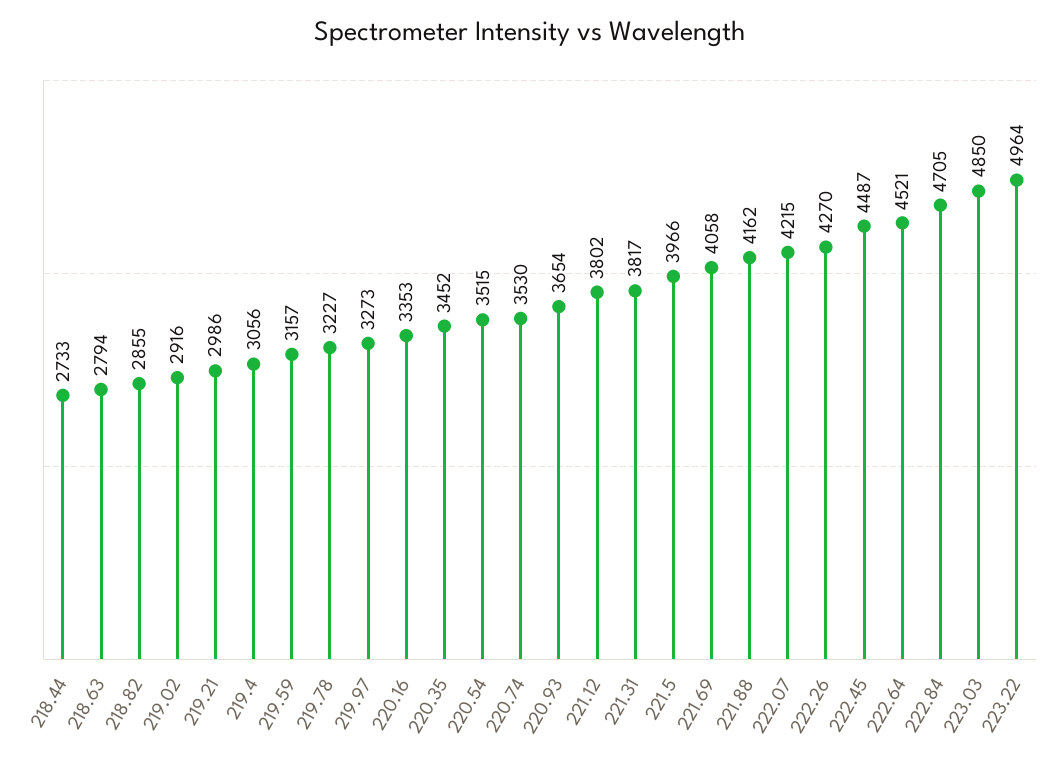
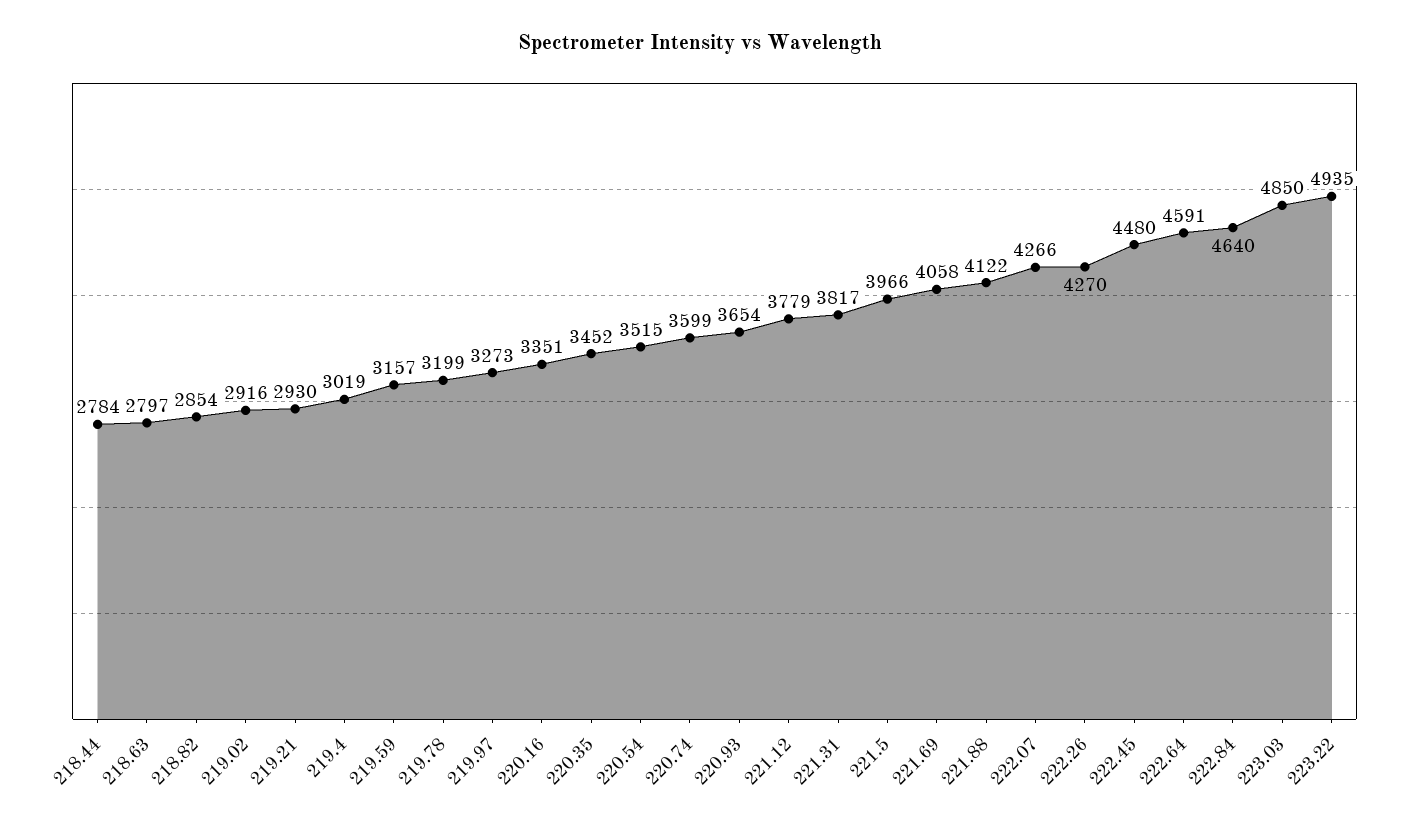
  {
-   "218.44": 2733,
+   "218.44": 2784,
-   "218.63": 2794,
+   "218.63": 2797,
-   "218.82": 2855,
+   "218.82": 2854,
    "219.02": 2916,
-   "219.21": 2986,
+   "219.21": 2930,
-   "219.4": 3056,
+   "219.4": 3019,
    "219.59": 3157,
-   "219.78": 3227,
+   "219.78": 3199,
    "219.97": 3273,
-   "220.16": 3353,
+   "220.16": 3351,
    "220.35": 3452,
    "220.54": 3515,
-   "220.74": 3530,
+   "220.74": 3599,
    "220.93": 3654,
-   "221.12": 3802,
+   "221.12": 3779,
    "221.31": 3817,
    "221.5": 3966,
    "221.69": 4058,
-   "221.88": 4162,
+   "221.88": 4122,
-   "222.07": 4215,
+   "222.07": 4266,
    "222.26": 4270,
-   "222.45": 4487,
+   "222.45": 4480,
-   "222.64": 4521,
+   "222.64": 4591,
-   "222.84": 4705,
+   "222.84": 4640,
    "223.03": 4850,
-   "223.22": 4964
+   "223.22": 4935
  }

